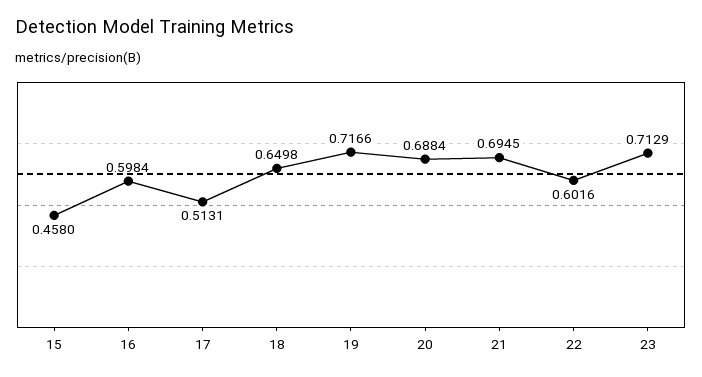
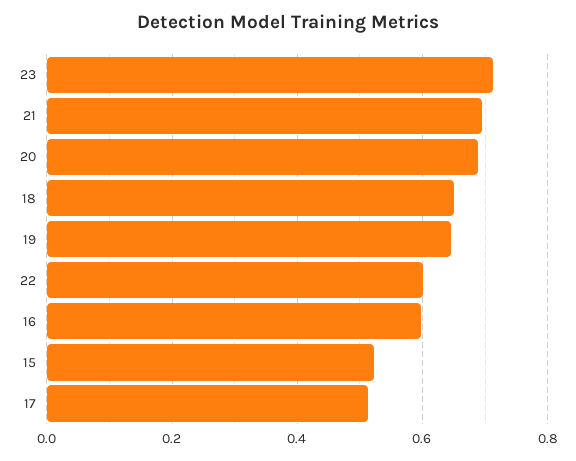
  {
-   "15": 0.458,
+   "15": 0.52,
    "16": 0.5984,
    "17": 0.5131,
    "18": 0.6498,
-   "19": 0.7166,
+   "19": 0.64,
    "20": 0.6884,
    "21": 0.6945,
    "22": 0.6016,
    "23": 0.7129
  }

